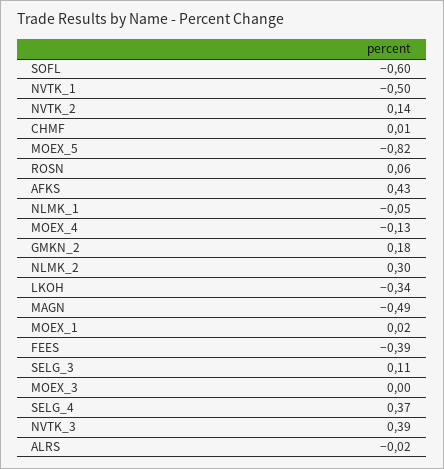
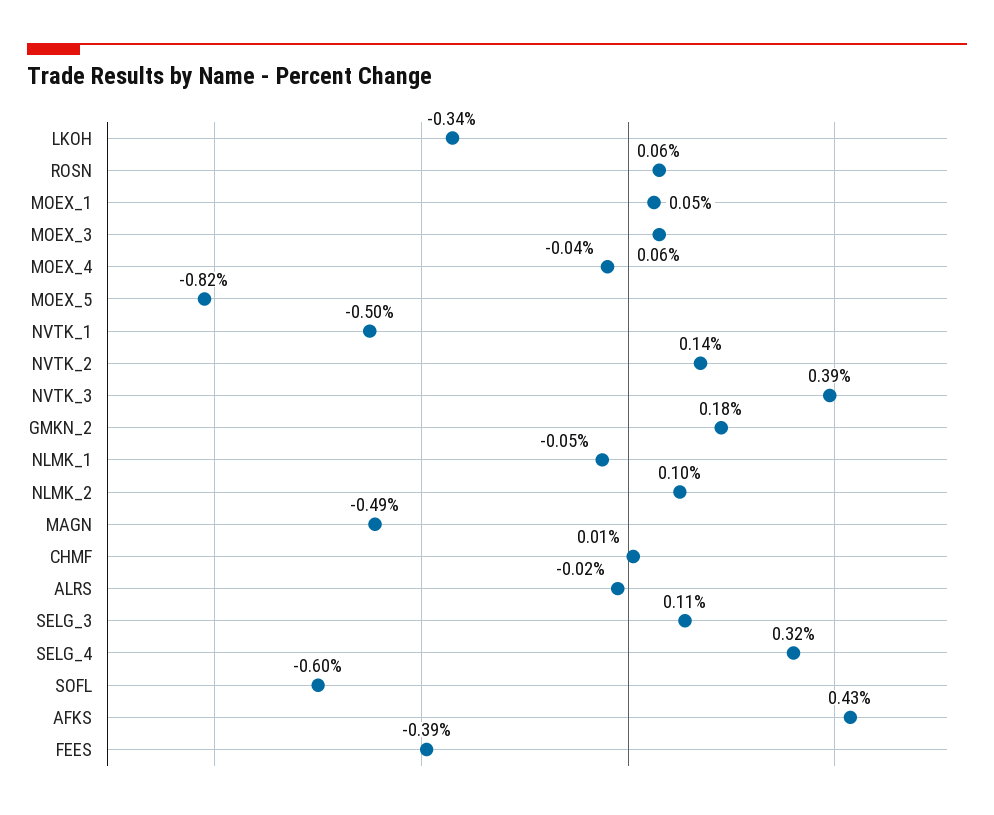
  {
    "SOFL": -0.6,
    "NVTK_1": -0.5,
    "NVTK_2": 0.14,
    "CHMF": 0.01,
    "MOEX_5": -0.82,
    "ROSN": 0.06,
    "AFKS": 0.43,
    "NLMK_1": -0.05,
-   "MOEX_4": -0.13,
+   "MOEX_4": -0.04,
    "GMKN_2": 0.18,
-   "NLMK_2": 0.3,
+   "NLMK_2": 0.1,
    "LKOH": -0.34,
    "MAGN": -0.49,
-   "MOEX_1": 0.02,
+   "MOEX_1": 0.05,
    "FEES": -0.39,
    "SELG_3": 0.11,
-   "MOEX_3": 0,
+   "MOEX_3": 0.06,
-   "SELG_4": 0.37,
+   "SELG_4": 0.32,
    "NVTK_3": 0.39,
    "ALRS": -0.02
  }

